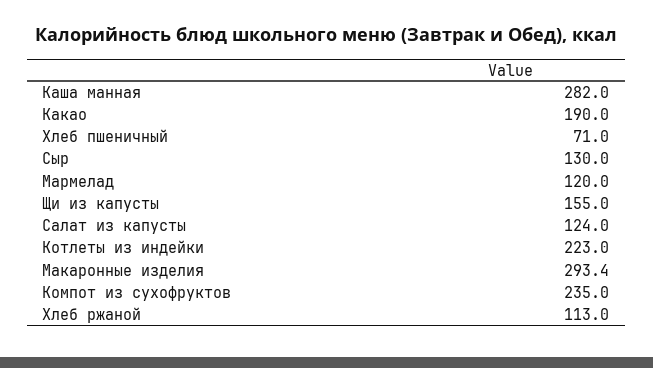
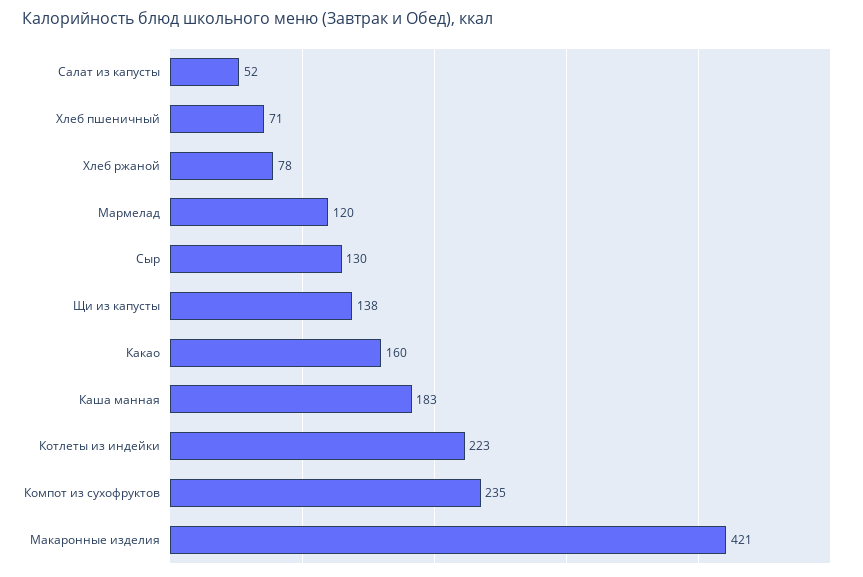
  {
-   "Каша манная": 282,
+   "Каша манная": 183,
-   "Какао": 190,
+   "Какао": 160,
    "Хлеб пшеничный": 71,
    "Сыр": 130,
    "Мармелад": 120,
-   "Щи из капусты": 155,
+   "Щи из капусты": 138,
-   "Салат из капусты": 124,
+   "Салат из капусты": 52,
    "Котлеты из индейки": 223,
-   "Макаронные изделия": 293.4,
+   "Макаронные изделия": 421,
    "Компот из сухофруктов": 235,
-   "Хлеб ржаной": 113
+   "Хлеб ржаной": 78
  }

